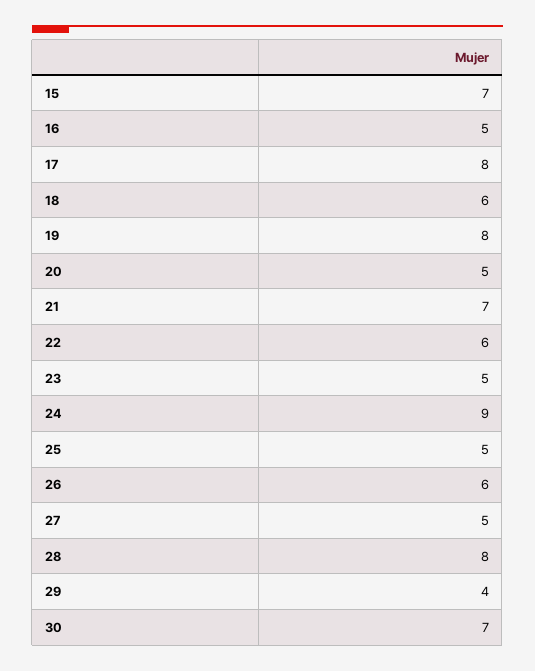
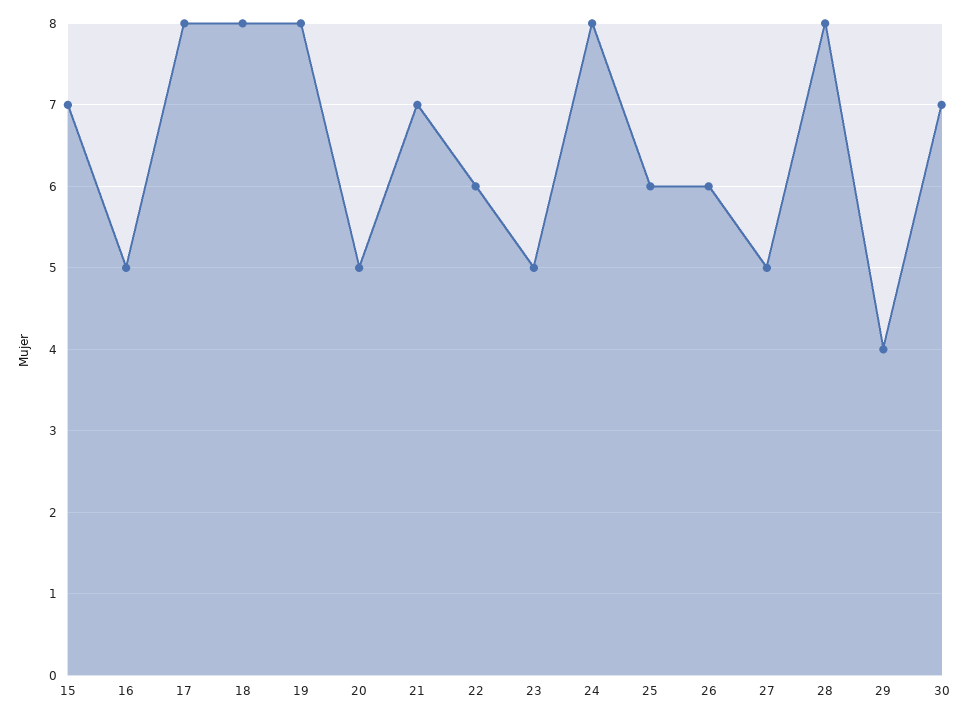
  {
    "15": 7,
    "16": 5,
    "17": 8,
-   "18": 6,
+   "18": 8,
    "19": 8,
    "20": 5,
    "21": 7,
    "22": 6,
    "23": 5,
-   "24": 9,
+   "24": 8,
-   "25": 5,
+   "25": 6,
    "26": 6,
    "27": 5,
    "28": 8,
    "29": 4,
    "30": 7
  }

